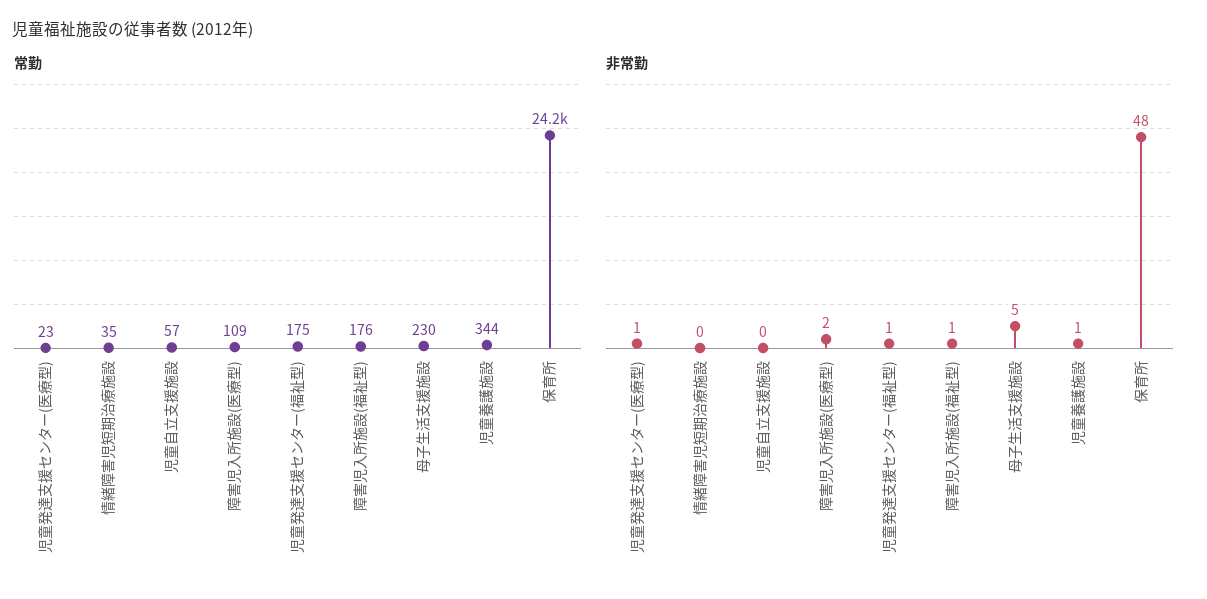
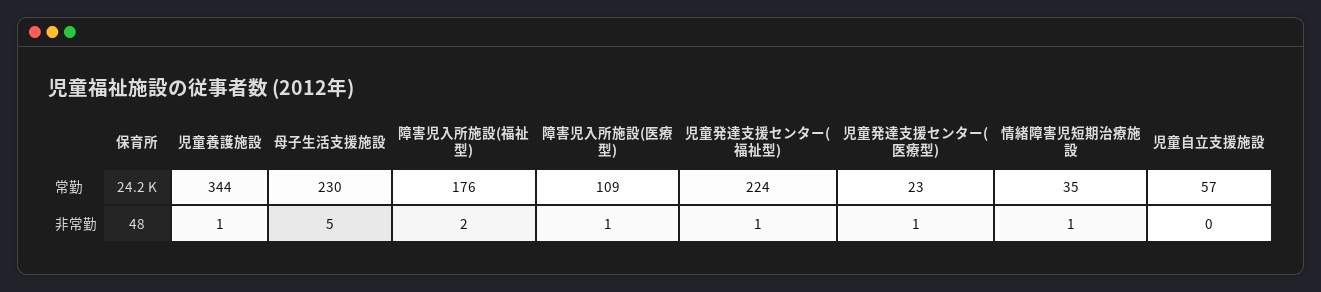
  {
    "常勤": {
      "児童発達支援センター(医療型)": 23,
      "情緒障害児短期治療施設": 35,
      "児童自立支援施設": 57,
      "障害児入所施設(医療型)": 109,
-     "児童発達支援センター(福祉型)": 175,
+     "児童発達支援センター(福祉型)": 224,
      "障害児入所施設(福祉型)": 176,
      "母子生活支援施設": 230,
      "児童養護施設": 344,
      "保育所": 24200
    },
    "非常勤": {
      "児童発達支援センター(医療型)": 1,
-     "情緒障害児短期治療施設": 0,
+     "情緒障害児短期治療施設": 1,
      "児童自立支援施設": 0,
-     "障害児入所施設(医療型)": 2,
+     "障害児入所施設(医療型)": 1,
      "児童発達支援センター(福祉型)": 1,
-     "障害児入所施設(福祉型)": 1,
+     "障害児入所施設(福祉型)": 2,
      "母子生活支援施設": 5,
      "児童養護施設": 1,
      "保育所": 48
    }
  }

